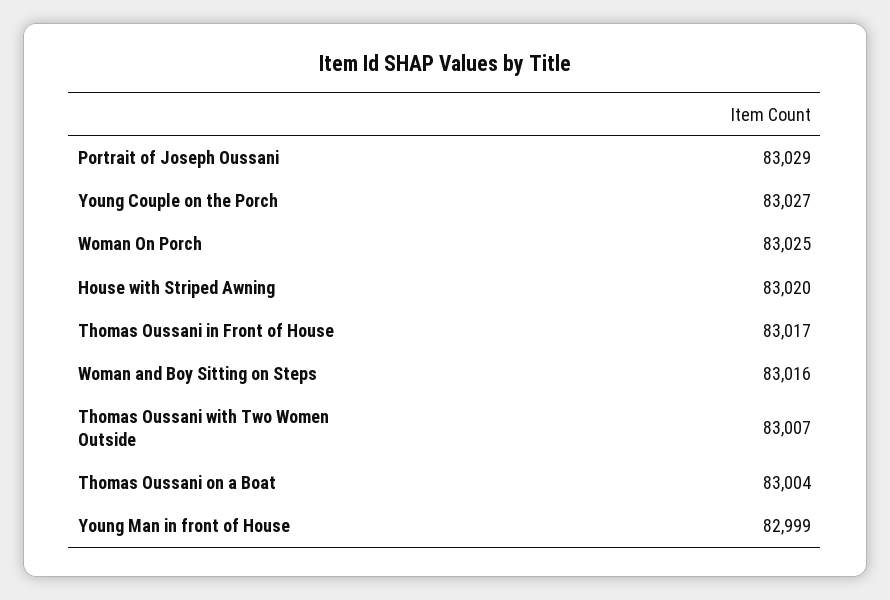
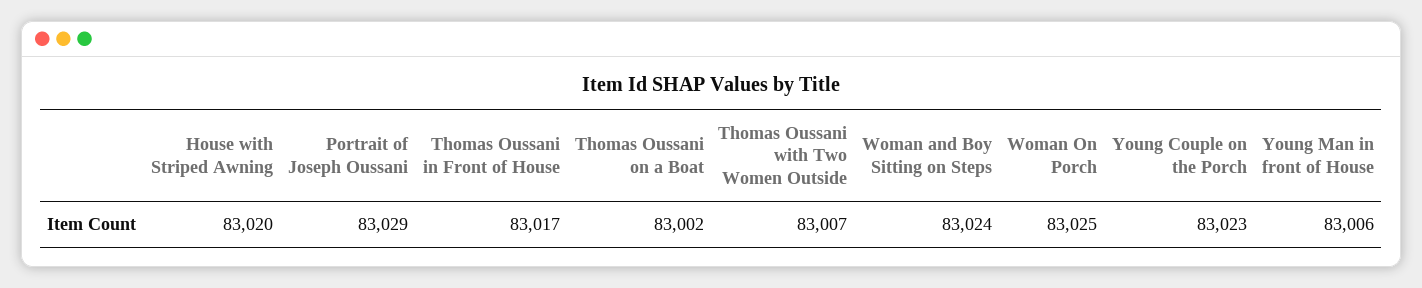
  {
    "Portrait of Joseph Oussani": 83029,
-   "Young Couple on the Porch": 83027,
+   "Young Couple on the Porch": 83023,
    "Woman On Porch": 83025,
    "House with Striped Awning": 83020,
    "Thomas Oussani in Front of House": 83017,
-   "Woman and Boy Sitting on Steps": 83016,
+   "Woman and Boy Sitting on Steps": 83024,
    "Thomas Oussani with Two Women Outside": 83007,
-   "Thomas Oussani on a Boat": 83004,
+   "Thomas Oussani on a Boat": 83002,
-   "Young Man in front of House": 82999
+   "Young Man in front of House": 83006
  }

